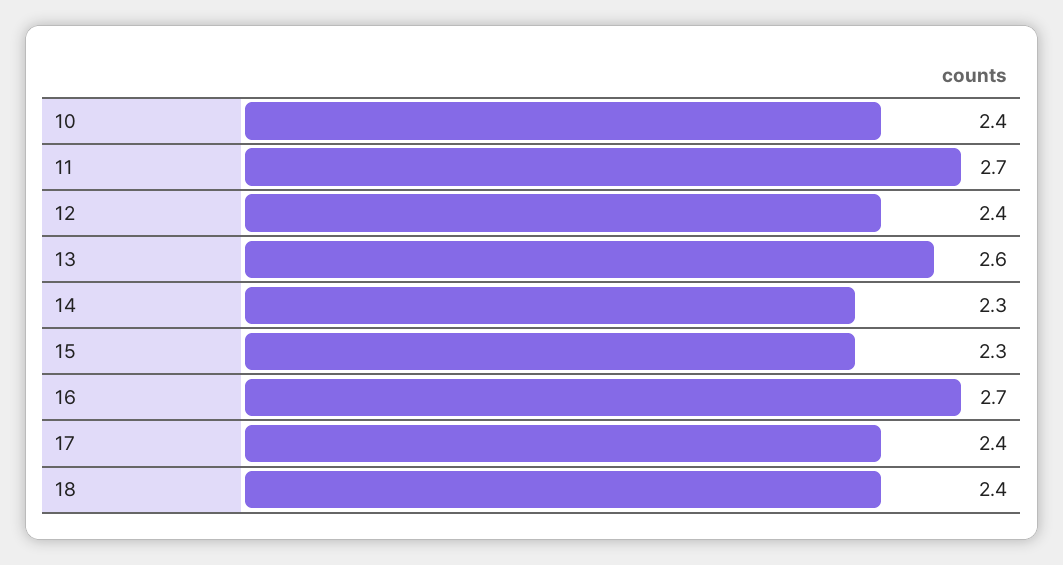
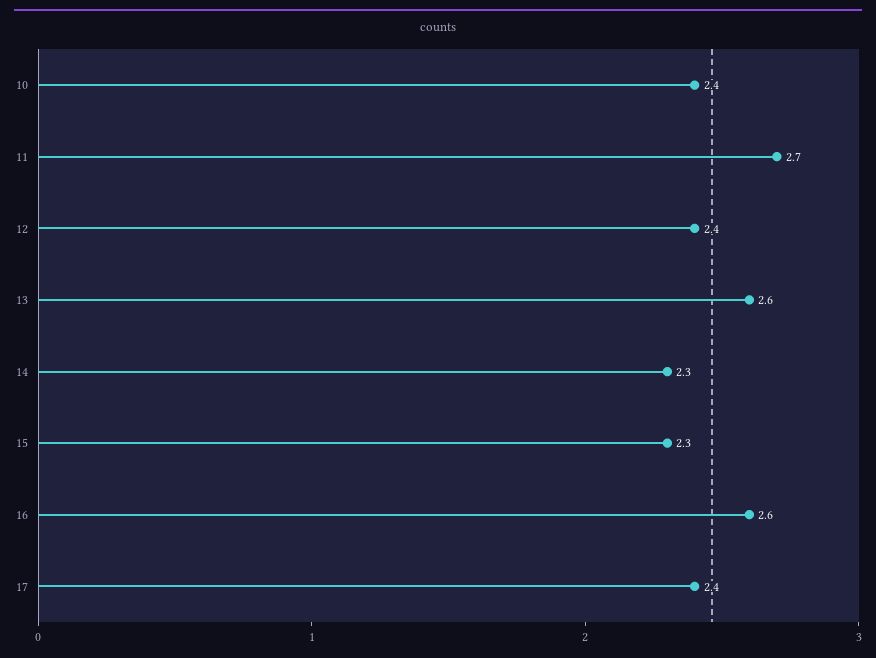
  {
    "10": 2.4,
    "11": 2.7,
    "12": 2.4,
    "13": 2.6,
    "14": 2.3,
    "15": 2.3,
-   "16": 2.7,
+   "16": 2.6,
-   "17": 2.4,
+   "17": 2.4
-   "18": 2.4
  }

